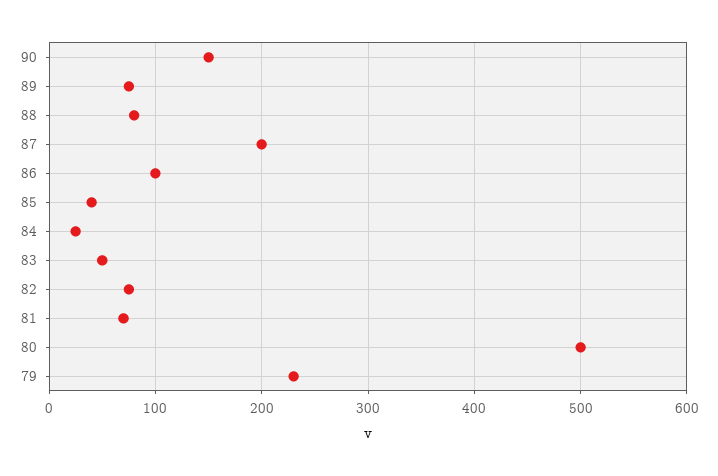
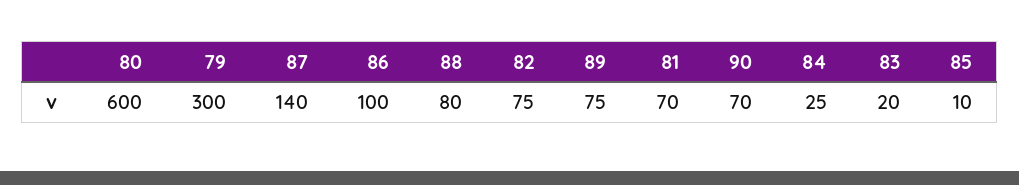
  {
-   "90": 150,
+   "90": 70,
    "89": 75,
    "88": 80,
-   "87": 200,
+   "87": 140,
    "86": 100,
-   "85": 40,
+   "85": 10,
    "84": 25,
-   "83": 50,
+   "83": 20,
    "82": 75,
    "81": 70,
-   "80": 500,
+   "80": 600,
-   "79": 230
+   "79": 300
  }

